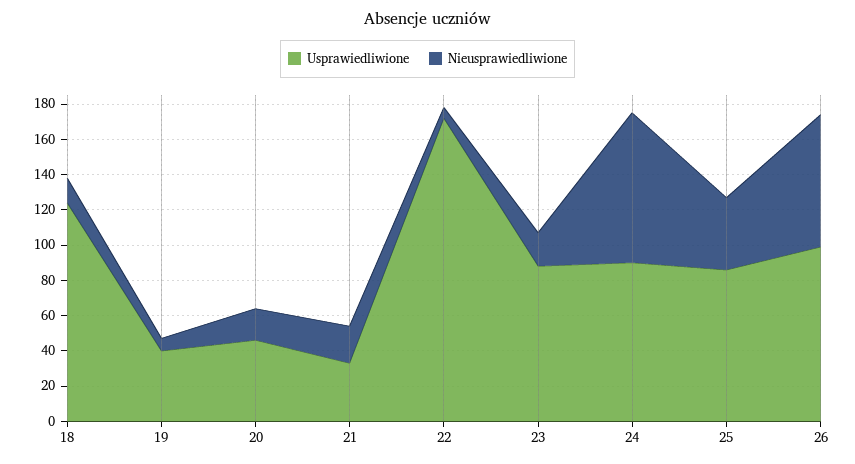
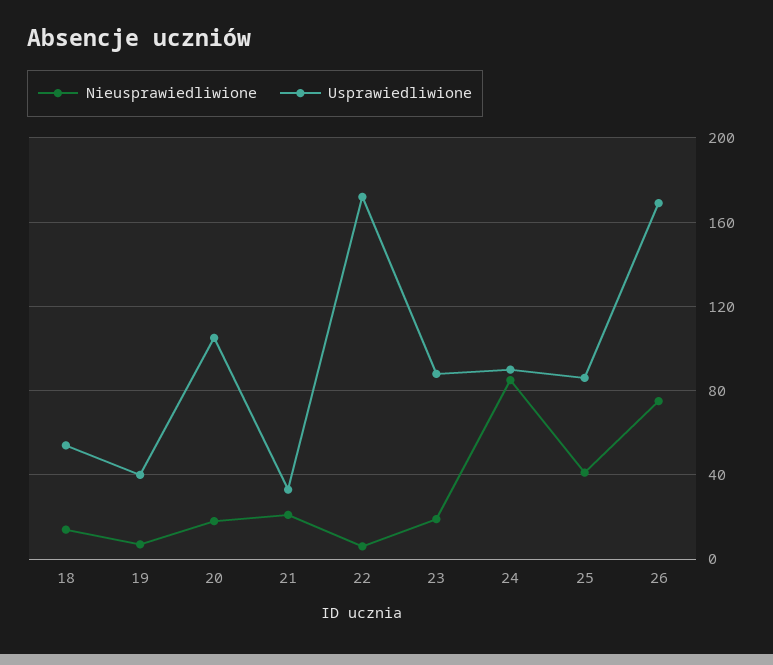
  {
    "Usprawiedliwione": {
-     "18": 125,
+     "18": 55,
      "19": 40,
-     "20": 45,
+     "20": 105,
      "21": 35,
      "22": 170,
      "23": 90,
      "24": 90,
      "25": 85,
-     "26": 100
+     "26": 170
    },
    "Nieusprawiedliwione": {
      "18": 15,
      "19": 5,
      "20": 20,
      "21": 20,
      "22": 5,
      "23": 20,
      "24": 85,
      "25": 40,
      "26": 75
    }
  }

